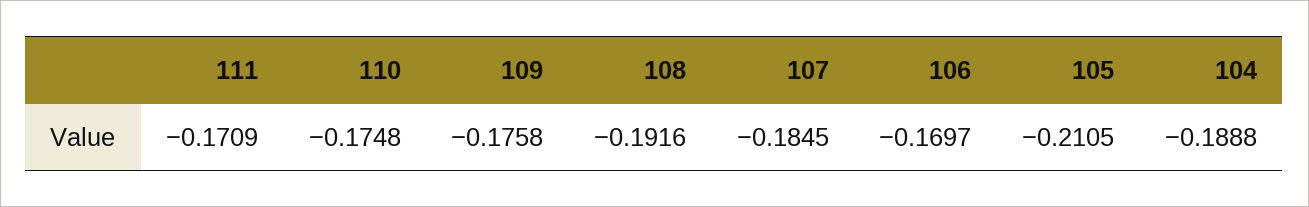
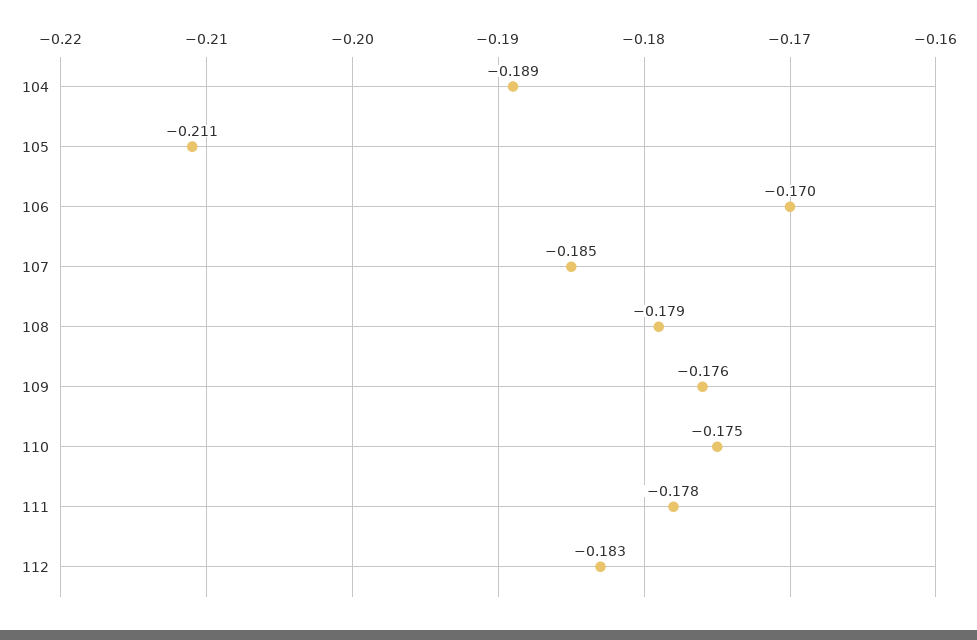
  {
-   "111": -0.1709,
+   "111": -0.178,
    "110": -0.1748,
    "109": -0.1758,
-   "108": -0.1916,
+   "108": -0.179,
    "107": -0.1845,
    "106": -0.1697,
    "105": -0.2105,
-   "104": -0.1888
+   "104": -0.1888,
+   "112": -0.183
  }

